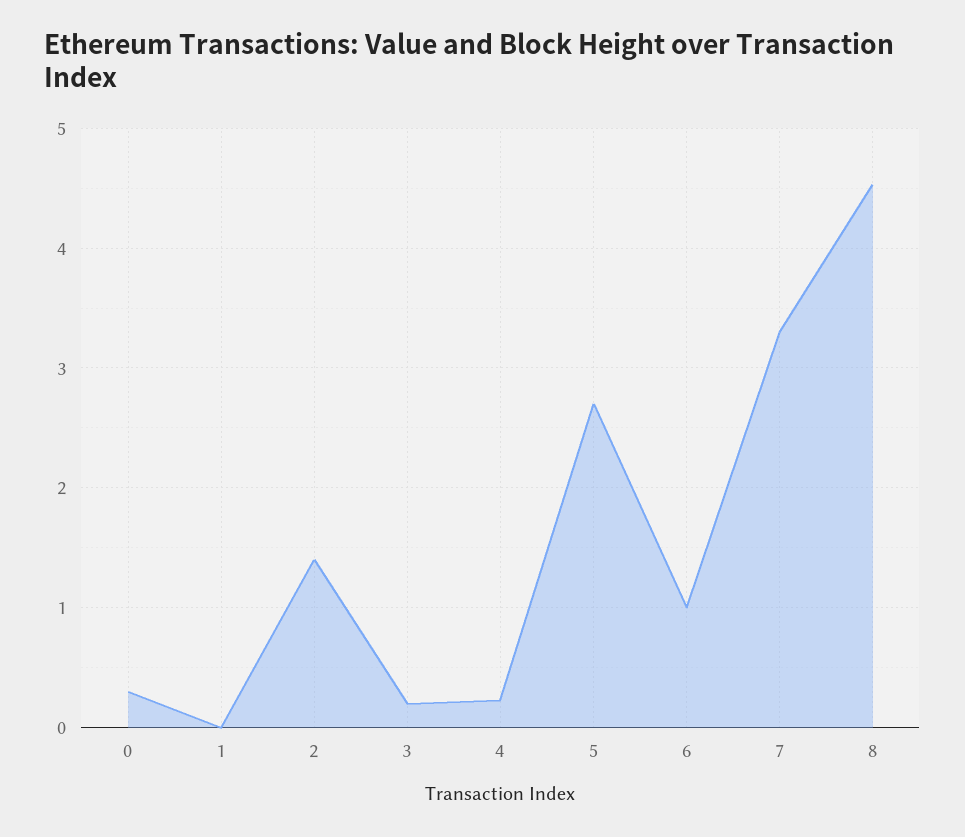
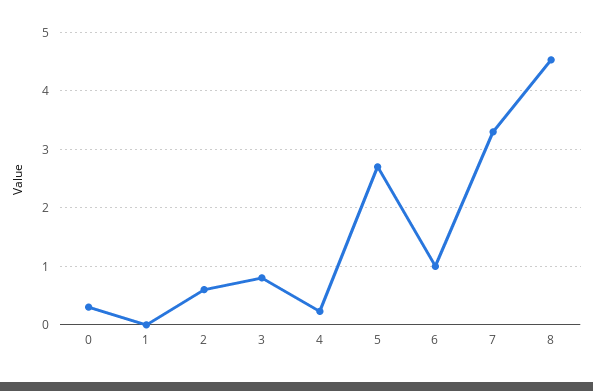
  {
    "0": 0.3,
    "1": 0,
-   "2": 1.4,
+   "2": 0.6,
-   "3": 0.2,
+   "3": 0.8,
    "4": 0.2,
    "5": 2.7,
    "6": 1,
    "7": 3.3,
    "8": 4.5
  }

